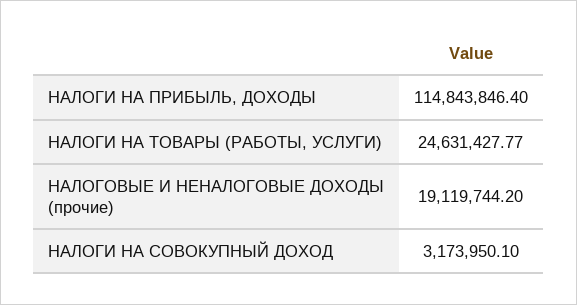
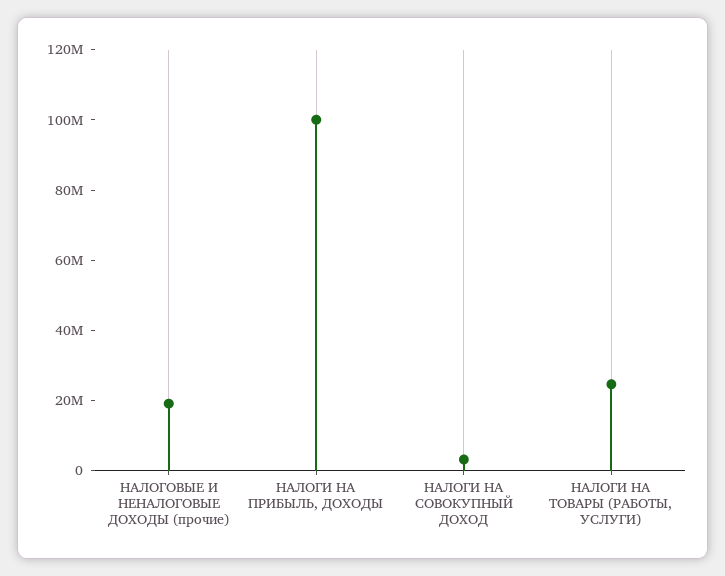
  {
-   "НАЛОГИ НА ПРИБЫЛЬ, ДОХОДЫ": 114843846.4,
+   "НАЛОГИ НА ПРИБЫЛЬ, ДОХОДЫ": 100000000,
    "НАЛОГИ НА ТОВАРЫ (РАБОТЫ, УСЛУГИ)": 24631427.77,
    "НАЛОГОВЫЕ И НЕНАЛОГОВЫЕ ДОХОДЫ (прочие)": 19119744.2,
    "НАЛОГИ НА СОВОКУПНЫЙ ДОХОД": 3173950.1
  }

